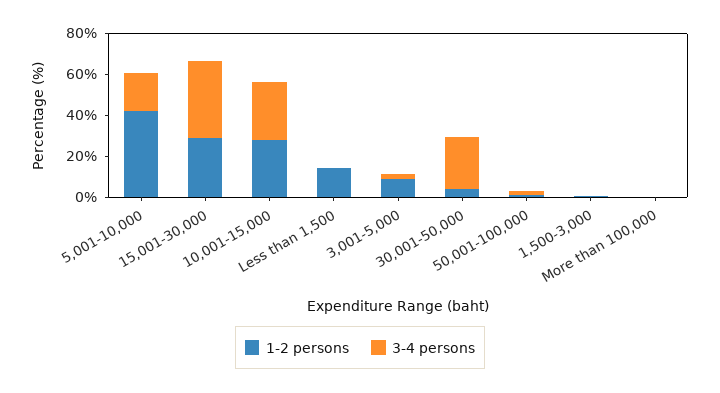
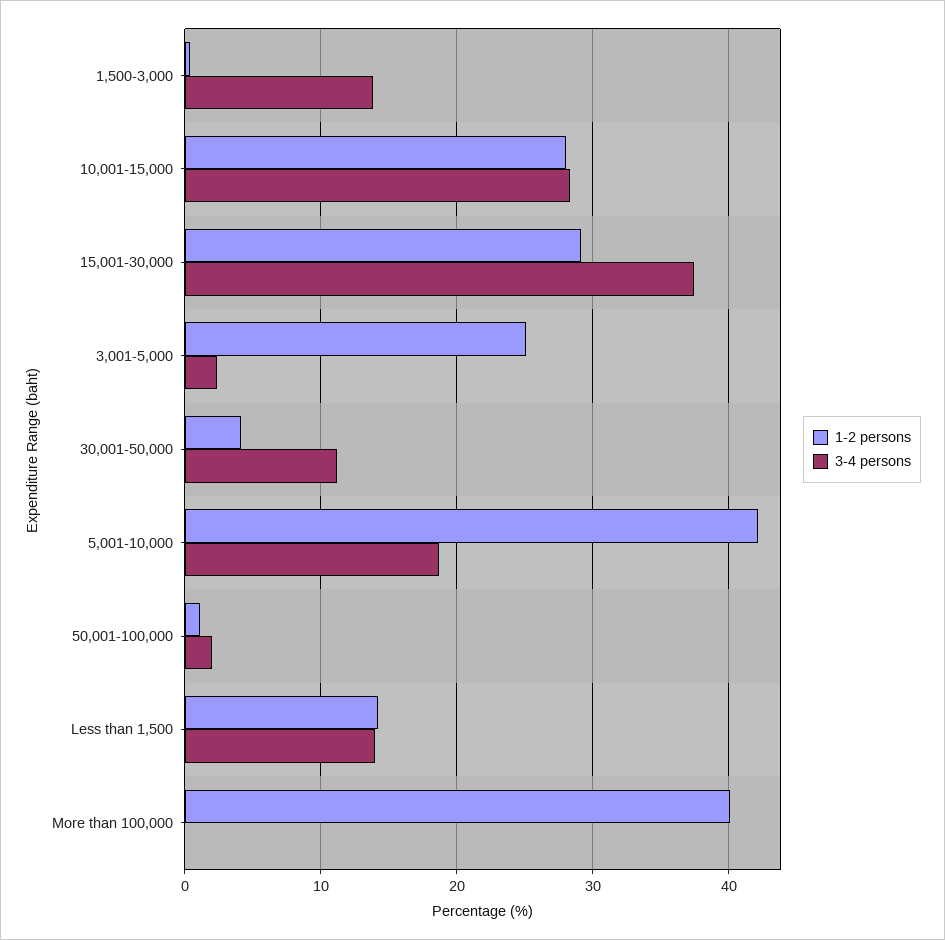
  {
    "1-2 persons": {
      "5,001-10,000": 42,
      "15,001-30,000": 29,
      "10,001-15,000": 28,
      "Less than 1,500": 14,
-     "3,001-5,000": 10,
+     "3,001-5,000": 25,
      "30,001-50,000": 4,
      "50,001-100,000": 1,
      "1,500-3,000": 0,
-     "More than 100,000": 0
+     "More than 100,000": 40
    },
    "3-4 persons": {
      "5,001-10,000": 19,
      "15,001-30,000": 37,
      "10,001-15,000": 28,
-     "Less than 1,500": 0,
+     "Less than 1,500": 14,
      "3,001-5,000": 2,
-     "30,001-50,000": 25,
+     "30,001-50,000": 11,
      "50,001-100,000": 2,
-     "1,500-3,000": 0,
+     "1,500-3,000": 14,
      "More than 100,000": 0
    }
  }

